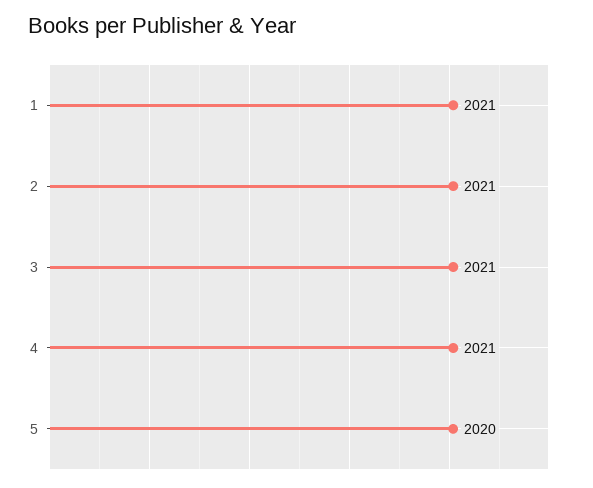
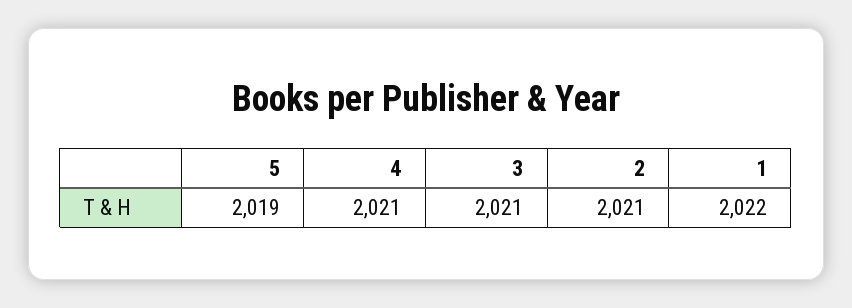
  {
-   "1": 2021,
+   "1": 2022,
    "2": 2021,
    "3": 2021,
    "4": 2021,
-   "5": 2020
+   "5": 2019
  }

